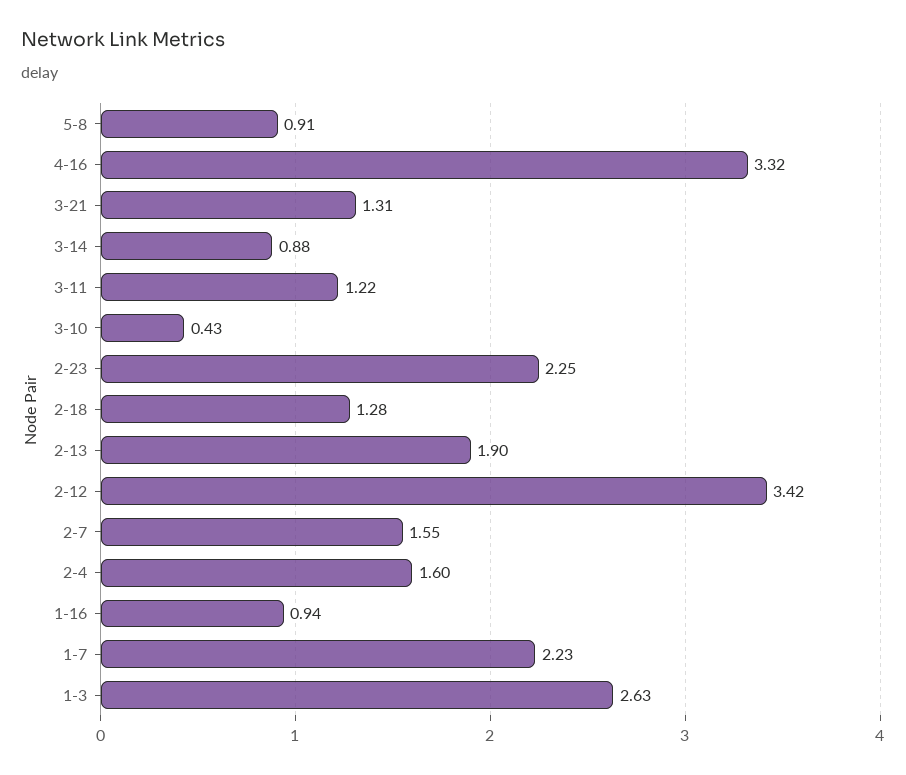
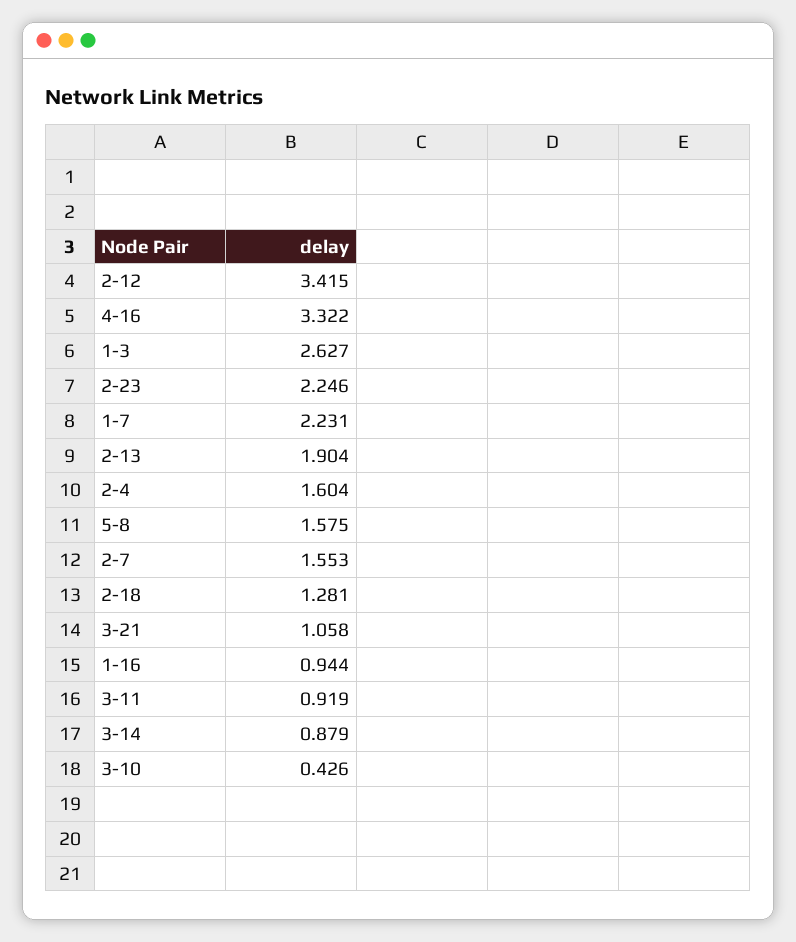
  {
-   "5-8": 0.91,
+   "5-8": 1.575,
    "4-16": 3.322,
-   "3-21": 1.31,
+   "3-21": 1.058,
    "3-14": 0.879,
-   "3-11": 1.22,
+   "3-11": 0.919,
    "3-10": 0.426,
    "2-23": 2.246,
    "2-18": 1.281,
    "2-13": 1.904,
    "2-12": 3.415,
    "2-7": 1.553,
    "2-4": 1.604,
    "1-16": 0.944,
    "1-7": 2.231,
    "1-3": 2.627
  }

